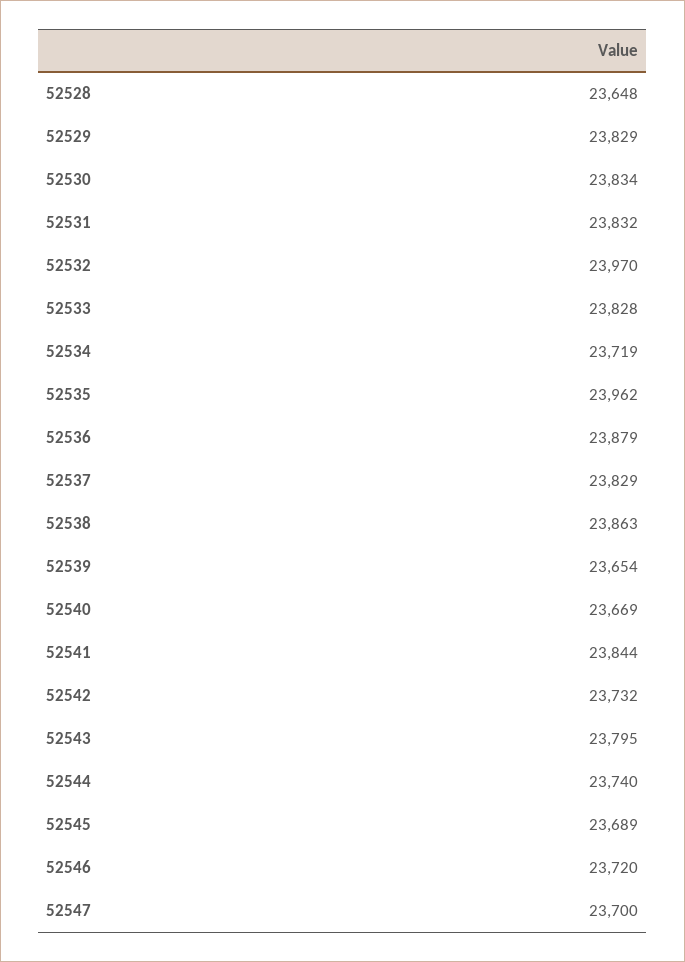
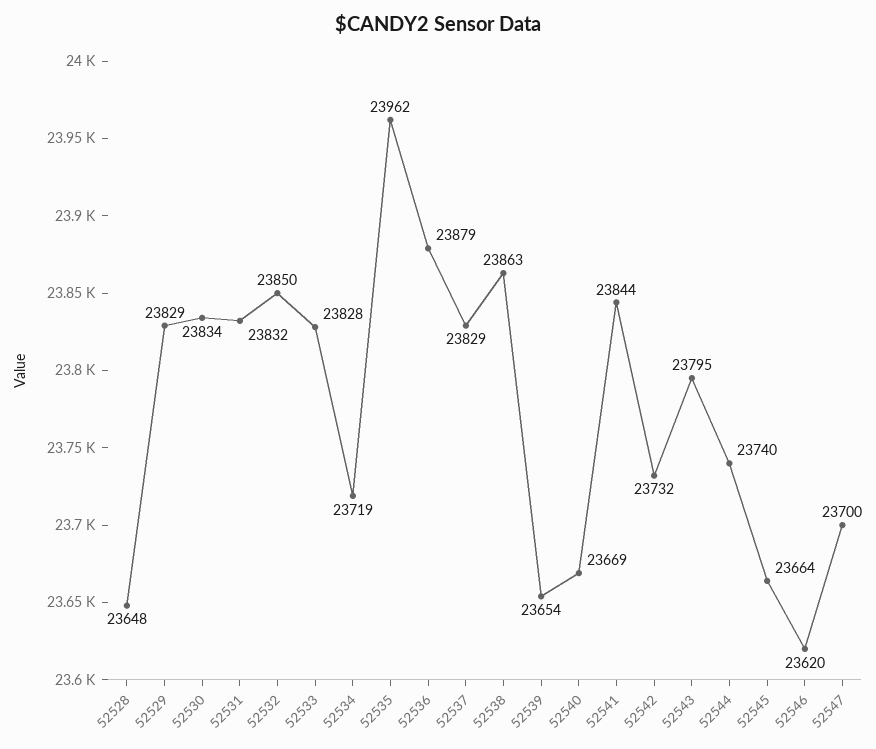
  {
    "52528": 23648,
    "52529": 23829,
    "52530": 23834,
    "52531": 23832,
-   "52532": 23970,
+   "52532": 23850,
    "52533": 23828,
    "52534": 23719,
    "52535": 23962,
    "52536": 23879,
    "52537": 23829,
    "52538": 23863,
    "52539": 23654,
    "52540": 23669,
    "52541": 23844,
    "52542": 23732,
    "52543": 23795,
    "52544": 23740,
-   "52545": 23689,
+   "52545": 23664,
-   "52546": 23720,
+   "52546": 23620,
    "52547": 23700
  }

